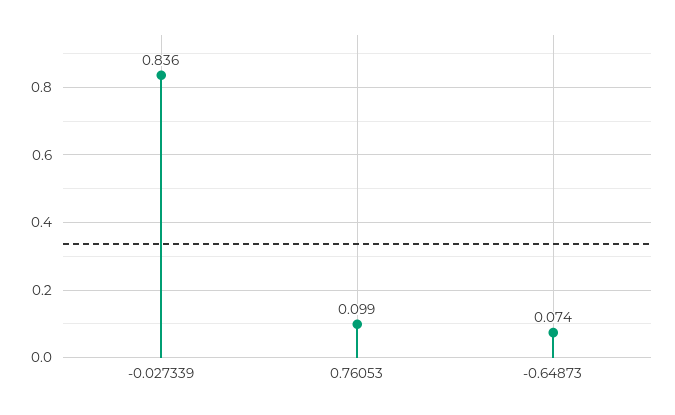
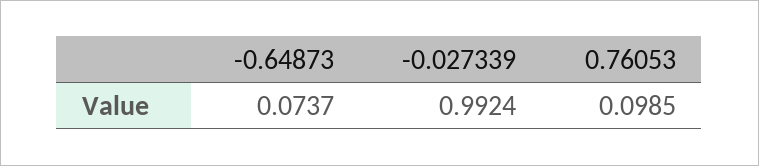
  {
-   "-0.027339": 0.836,
+   "-0.027339": 0.9924,
    "0.76053": 0.0985,
    "-0.64873": 0.0737
  }

